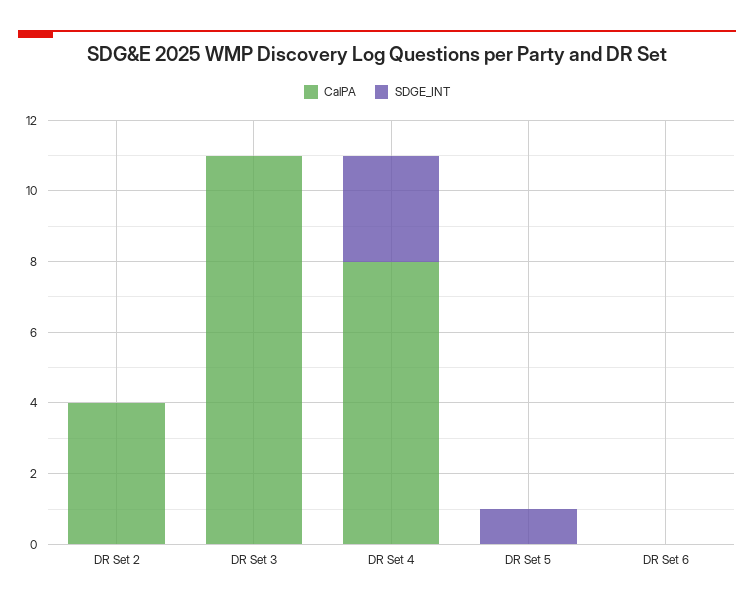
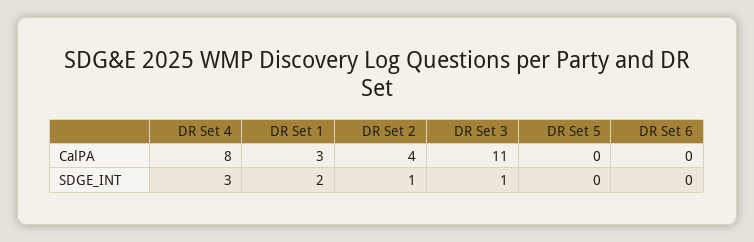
  {
    "CalPA": {
      "DR Set 2": 4,
      "DR Set 3": 11,
      "DR Set 4": 8,
      "DR Set 5": 0,
-     "DR Set 6": 0
+     "DR Set 6": 0,
+     "DR Set 1": 3
    },
    "SDGE_INT": {
-     "DR Set 2": 0,
+     "DR Set 2": 1,
-     "DR Set 3": 0,
+     "DR Set 3": 1,
      "DR Set 4": 3,
-     "DR Set 5": 1,
+     "DR Set 5": 0,
-     "DR Set 6": 0
+     "DR Set 6": 0,
+     "DR Set 1": 2
    }
  }

